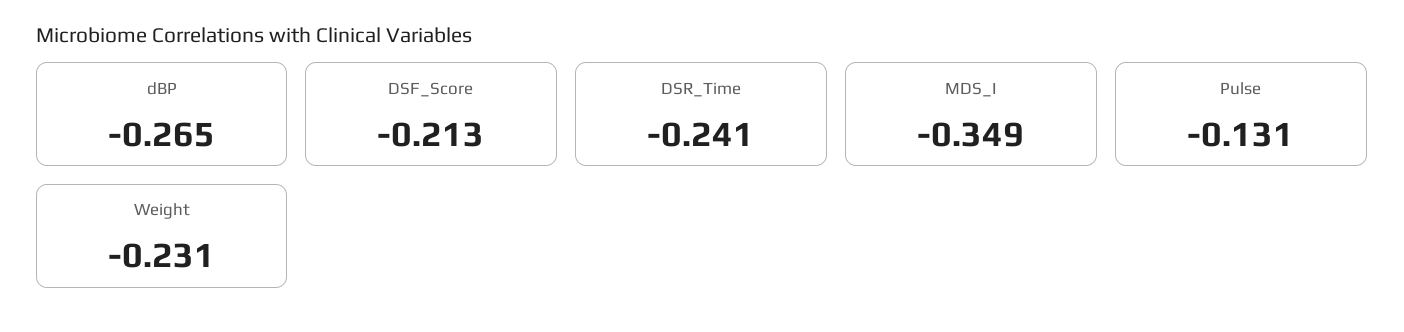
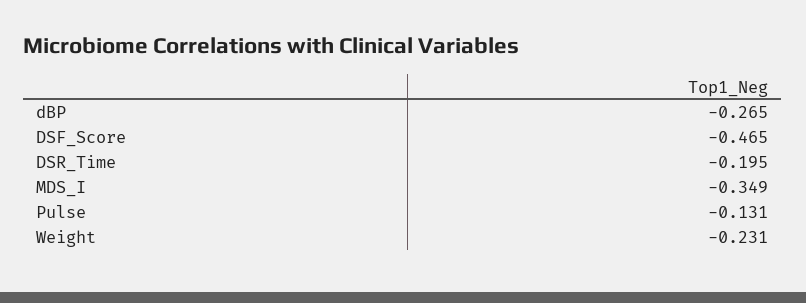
  {
    "dBP": -0.265,
-   "DSF_Score": -0.213,
+   "DSF_Score": -0.465,
-   "DSR_Time": -0.241,
+   "DSR_Time": -0.195,
    "MDS_I": -0.349,
    "Pulse": -0.131,
    "Weight": -0.231
  }

